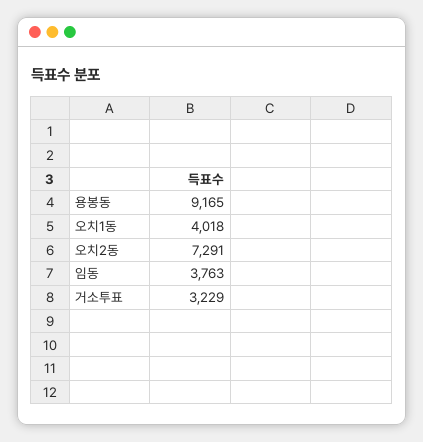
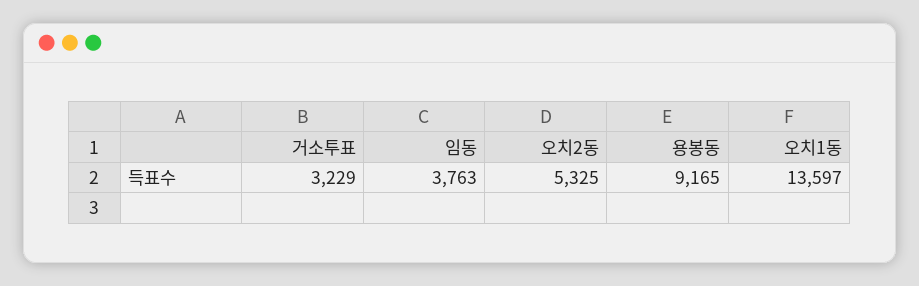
  {
    "용봉동": 9165,
-   "오치1동": 4018,
+   "오치1동": 13597,
-   "오치2동": 7291,
+   "오치2동": 5325,
    "임동": 3763,
    "거소투표": 3229
  }

